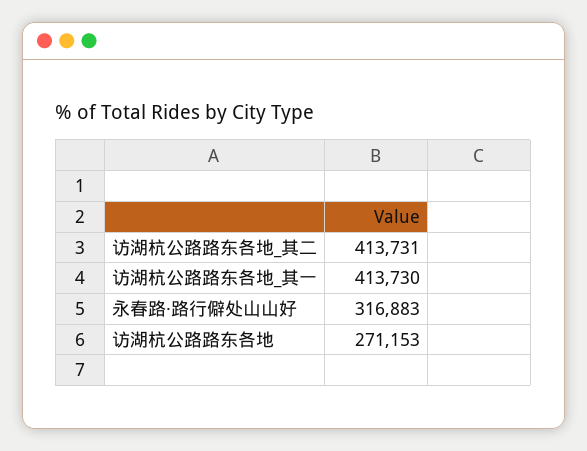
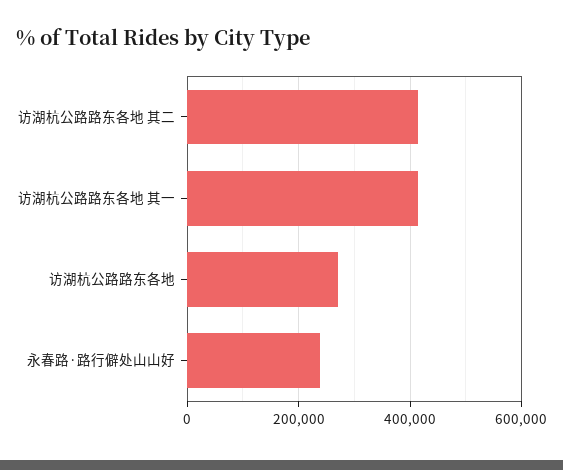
  {
    "访湖杭公路路东各地_其二": 413731,
    "访湖杭公路路东各地_其一": 413730,
-   "永春路·路行僻处山山好": 316883,
+   "永春路·路行僻处山山好": 240000,
    "访湖杭公路路东各地": 271153
  }

